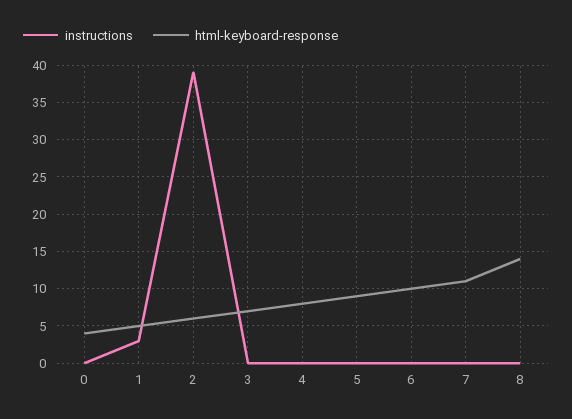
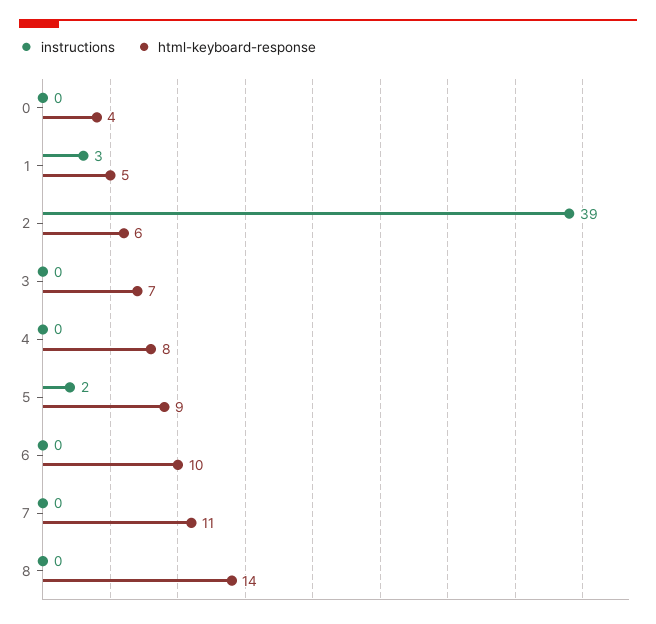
  {
    "instructions": {
      "0": 0,
      "1": 3,
      "2": 39,
      "3": 0,
      "4": 0,
-     "5": 0,
+     "5": 2,
      "6": 0,
      "7": 0,
      "8": 0
    },
    "html-keyboard-response": {
      "0": 4,
      "1": 5,
      "2": 6,
      "3": 7,
      "4": 8,
      "5": 9,
      "6": 10,
      "7": 11,
      "8": 14
    }
  }

